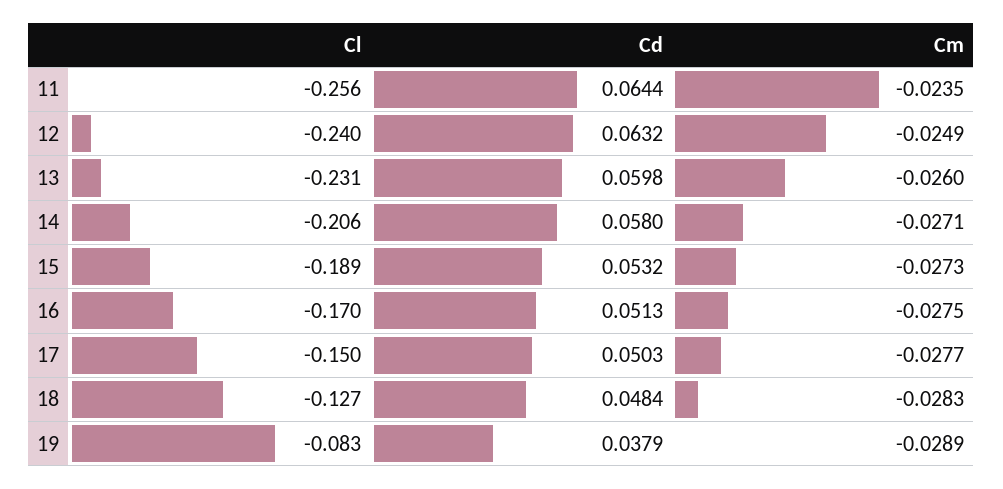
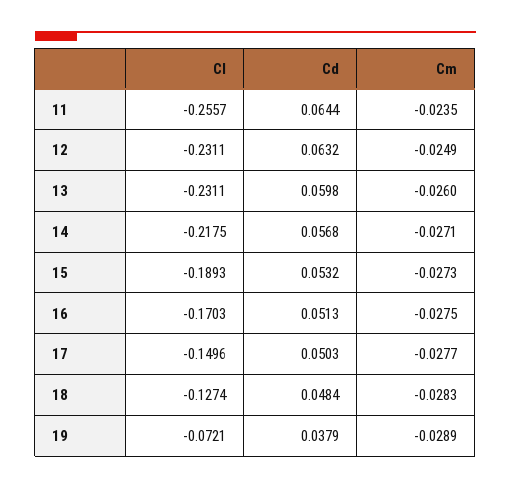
  {
    "Cl": {
      "11": -0.2557,
-     "12": -0.24,
+     "12": -0.2311,
      "13": -0.2311,
-     "14": -0.206,
+     "14": -0.2175,
      "15": -0.1893,
      "16": -0.1703,
      "17": -0.1496,
      "18": -0.1274,
-     "19": -0.083
+     "19": -0.0721
    },
    "Cd": {
      "11": 0.0644,
      "12": 0.0632,
      "13": 0.0598,
-     "14": 0.058,
+     "14": 0.0568,
      "15": 0.0532,
      "16": 0.0513,
      "17": 0.0503,
      "18": 0.0484,
      "19": 0.0379
    },
    "Cm": {
      "11": -0.0235,
      "12": -0.0249,
      "13": -0.026,
      "14": -0.0271,
      "15": -0.0273,
      "16": -0.0275,
      "17": -0.0277,
      "18": -0.0283,
      "19": -0.0289
    }
  }

